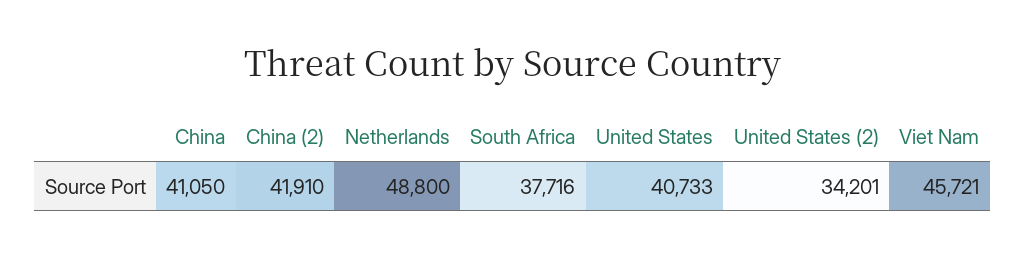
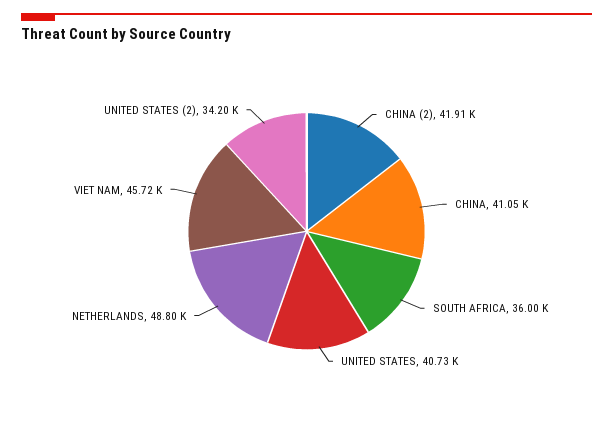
  {
    "China": 41050,
    "China (2)": 41910,
    "Netherlands": 48800,
-   "South Africa": 37716,
+   "South Africa": 36000,
    "United States": 40733,
    "United States (2)": 34201,
    "Viet Nam": 45721
  }

